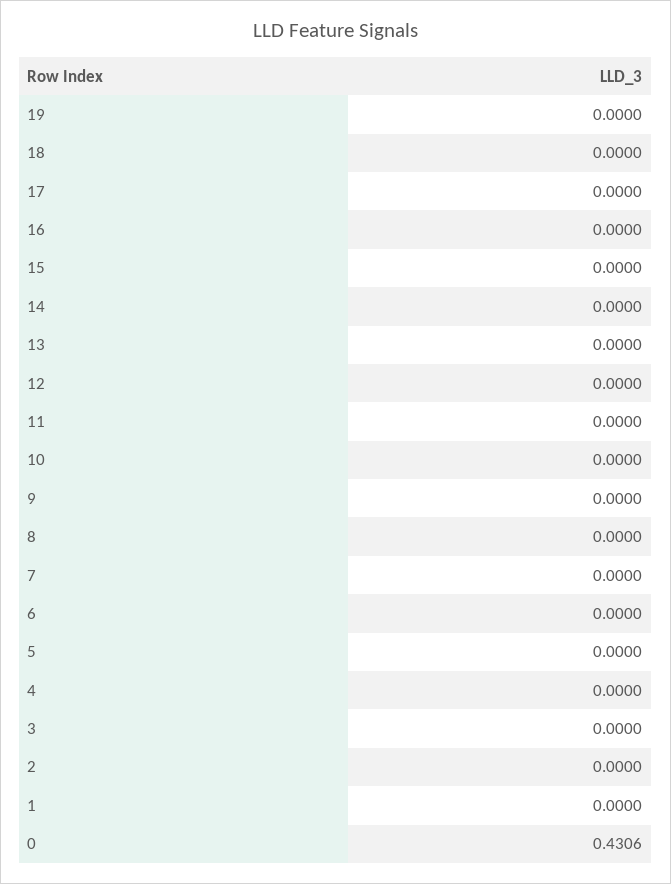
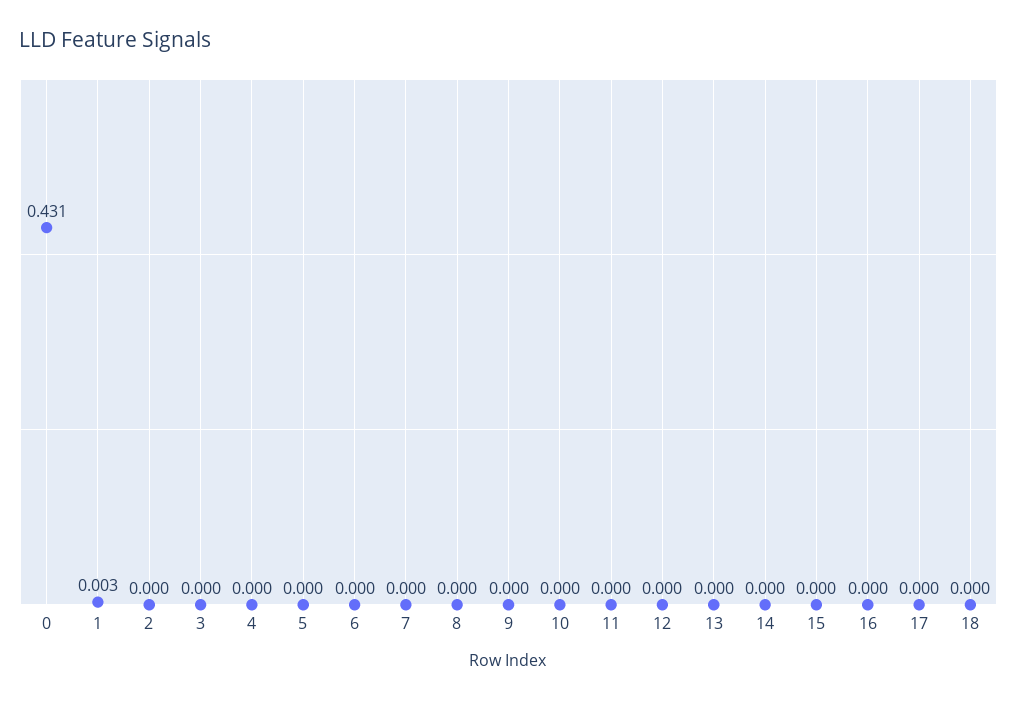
  {
-   "19": 0,
    "18": 0,
    "17": 0,
    "16": 0,
    "15": 0,
    "14": 0,
    "13": 0,
    "12": 0,
    "11": 0,
    "10": 0,
    "9": 0,
    "8": 0,
    "7": 0,
    "6": 0,
    "5": 0,
    "4": 0,
    "3": 0,
    "2": 0,
-   "1": 0,
+   "1": 0.003,
    "0": 0.4306
  }

